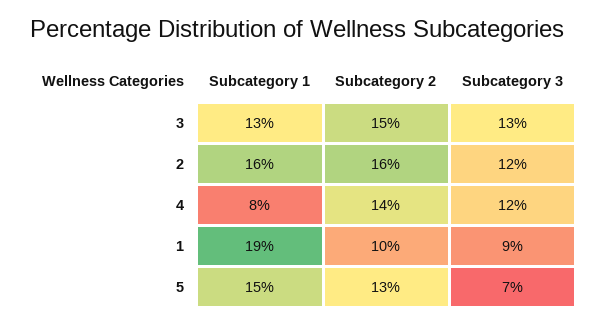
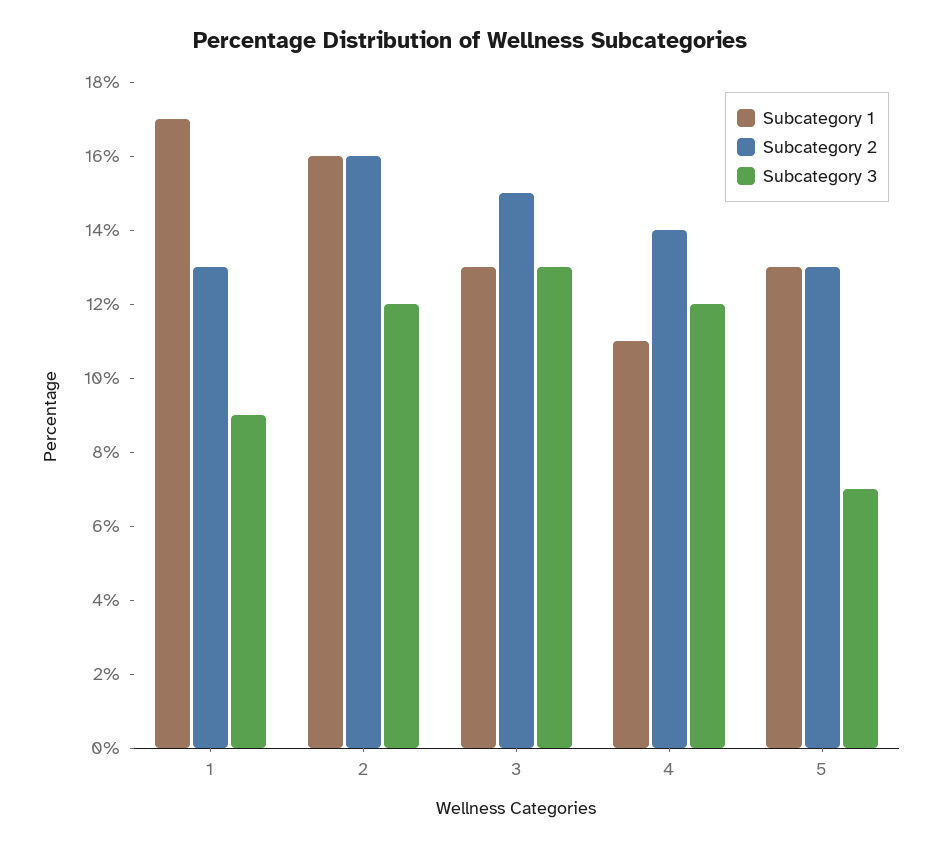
  {
    "Subcategory 1": {
      "3": 13,
      "2": 16,
-     "4": 8,
+     "4": 11,
-     "1": 19,
+     "1": 17,
-     "5": 15
+     "5": 13
    },
    "Subcategory 2": {
      "3": 15,
      "2": 16,
      "4": 14,
-     "1": 10,
+     "1": 13,
      "5": 13
    },
    "Subcategory 3": {
      "3": 13,
      "2": 12,
      "4": 12,
      "1": 9,
      "5": 7
    }
  }

